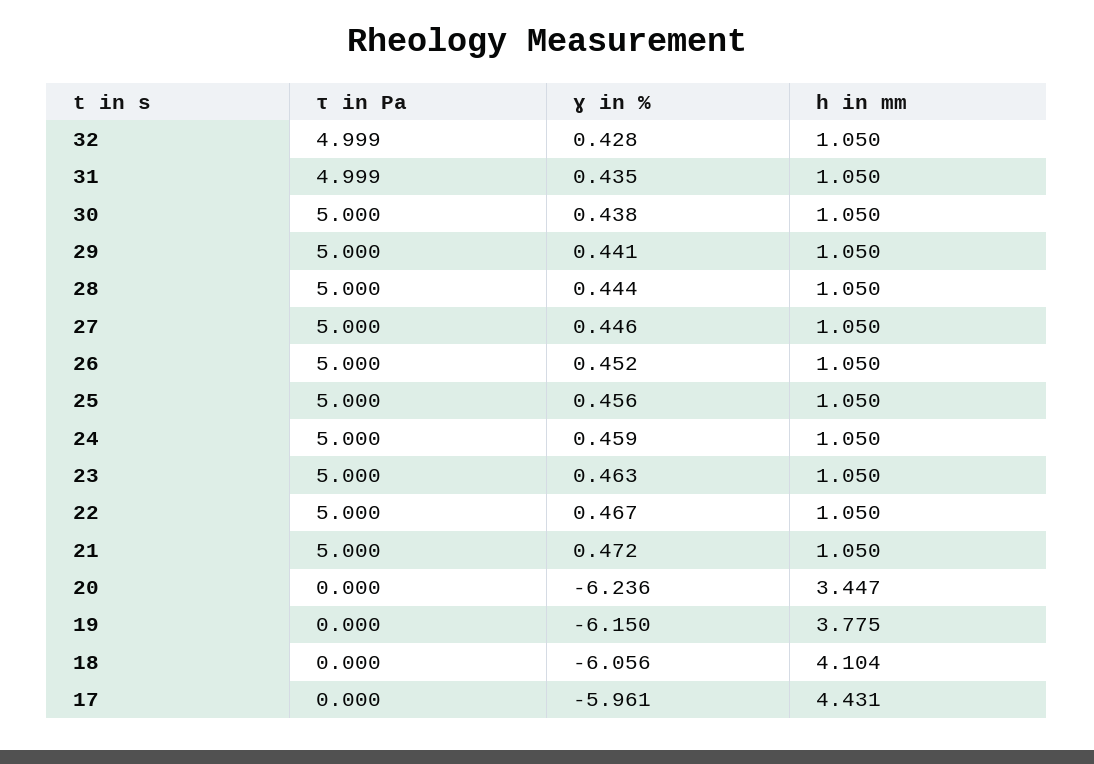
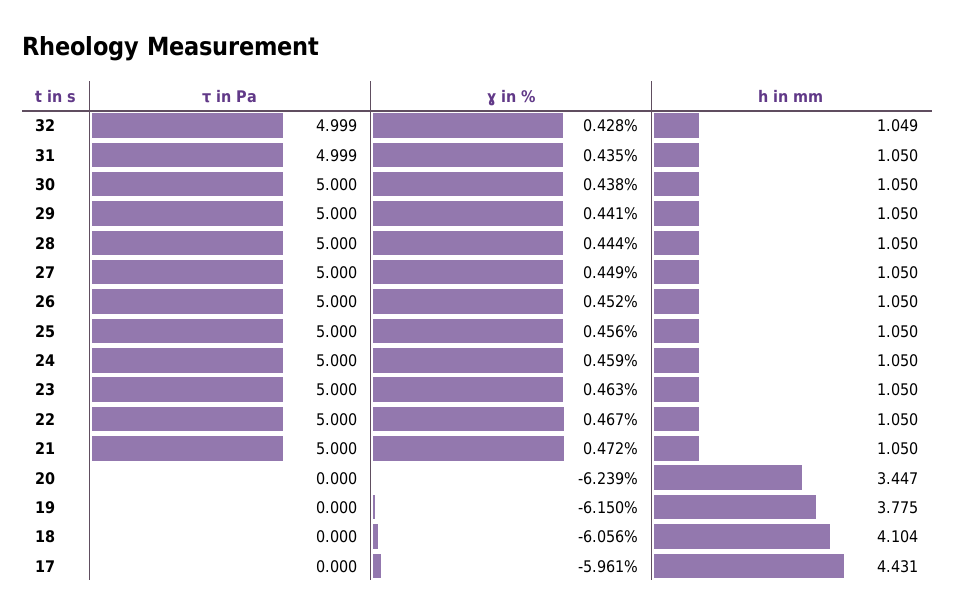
  {
    "τ in Pa": {
      "32": 4.999,
      "31": 4.999,
      "30": 5,
      "29": 5,
      "28": 5,
      "27": 5,
      "26": 5,
      "25": 5,
      "24": 5,
      "23": 5,
      "22": 5,
      "21": 5,
      "20": 0,
      "19": 0,
      "18": 0,
      "17": 0
    },
    "ɣ in %": {
      "32": 0.428,
      "31": 0.435,
      "30": 0.438,
      "29": 0.441,
      "28": 0.444,
-     "27": 0.446,
+     "27": 0.449,
      "26": 0.452,
      "25": 0.456,
      "24": 0.459,
      "23": 0.463,
      "22": 0.467,
      "21": 0.472,
-     "20": -6.236,
+     "20": -6.239,
      "19": -6.15,
      "18": -6.056,
      "17": -5.961
    },
    "h in mm": {
-     "32": 1.05,
+     "32": 1.049,
      "31": 1.05,
      "30": 1.05,
      "29": 1.05,
      "28": 1.05,
      "27": 1.05,
      "26": 1.05,
      "25": 1.05,
      "24": 1.05,
      "23": 1.05,
      "22": 1.05,
      "21": 1.05,
      "20": 3.447,
      "19": 3.775,
      "18": 4.104,
      "17": 4.431
    }
  }

